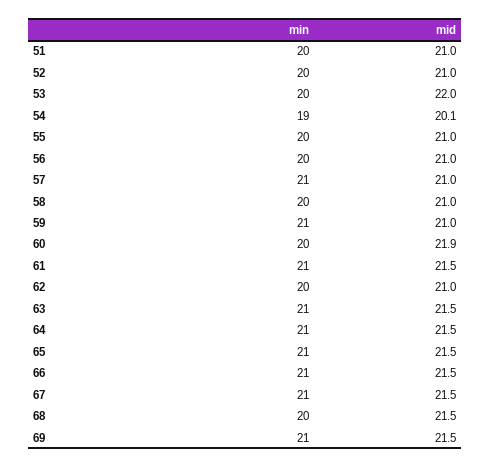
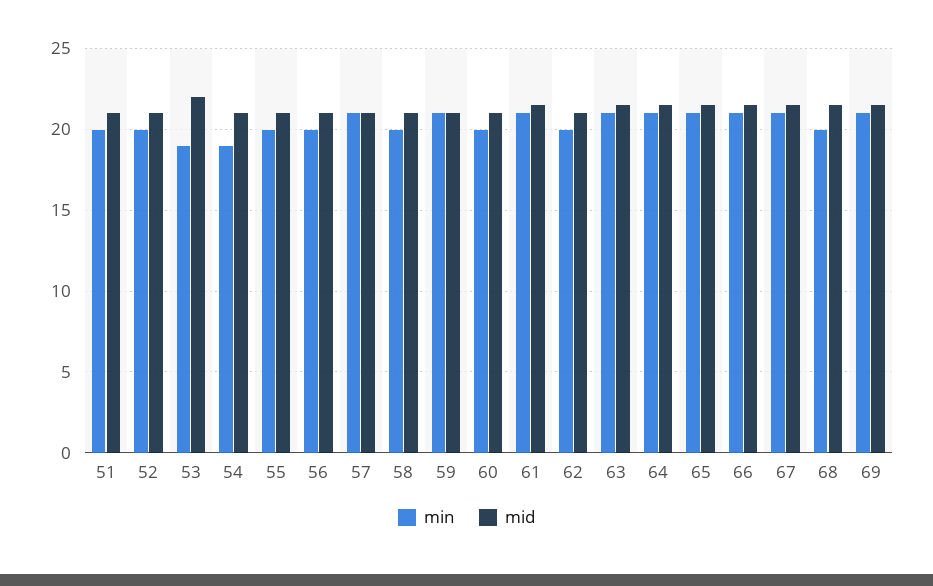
  {
    "min": {
      "51": 20,
      "52": 20,
-     "53": 20,
+     "53": 19,
      "54": 19,
      "55": 20,
      "56": 20,
      "57": 21,
      "58": 20,
      "59": 21,
      "60": 20,
      "61": 21,
      "62": 20,
      "63": 21,
      "64": 21,
      "65": 21,
      "66": 21,
      "67": 21,
      "68": 20,
      "69": 21
    },
    "mid": {
      "51": 21,
      "52": 21,
      "53": 22,
-     "54": 20.1,
+     "54": 21,
      "55": 21,
      "56": 21,
      "57": 21,
      "58": 21,
      "59": 21,
-     "60": 21.9,
+     "60": 21,
      "61": 21.5,
      "62": 21,
      "63": 21.5,
      "64": 21.5,
      "65": 21.5,
      "66": 21.5,
      "67": 21.5,
      "68": 21.5,
      "69": 21.5
    }
  }

